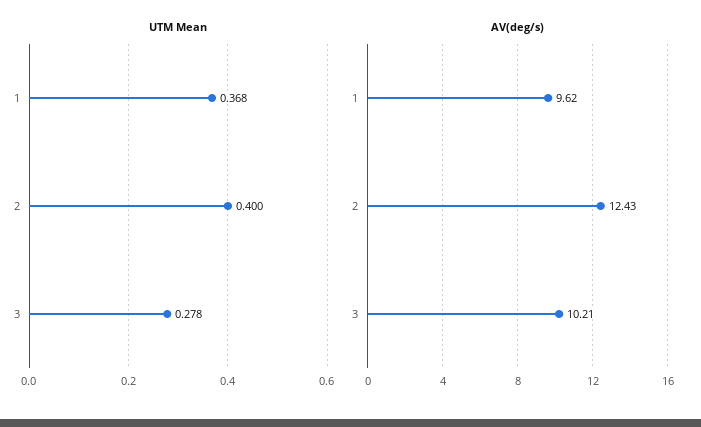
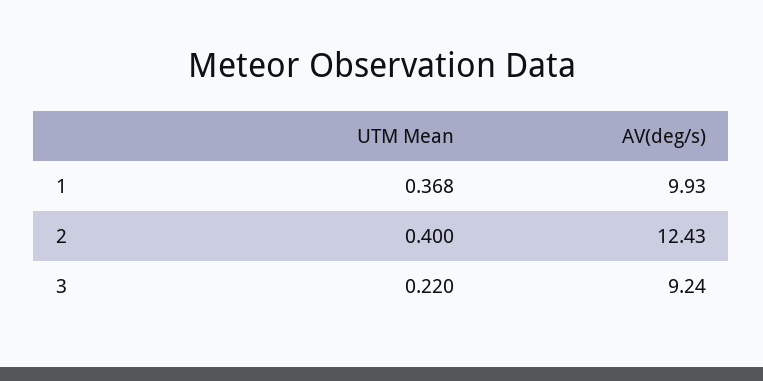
  {
    "UTM Mean": {
      "1": 0.368,
      "2": 0.4,
-     "3": 0.278
+     "3": 0.22
    },
    "AV(deg/s)": {
-     "1": 9.62,
+     "1": 9.93,
      "2": 12.43,
-     "3": 10.21
+     "3": 9.24
    }
  }

